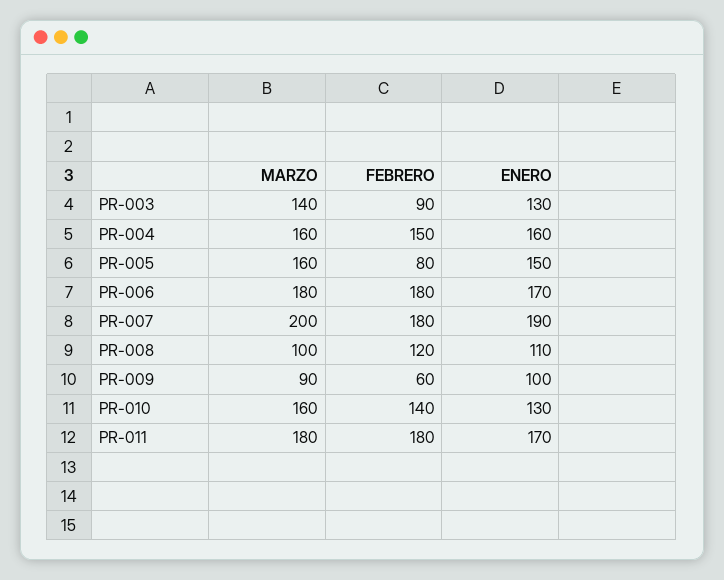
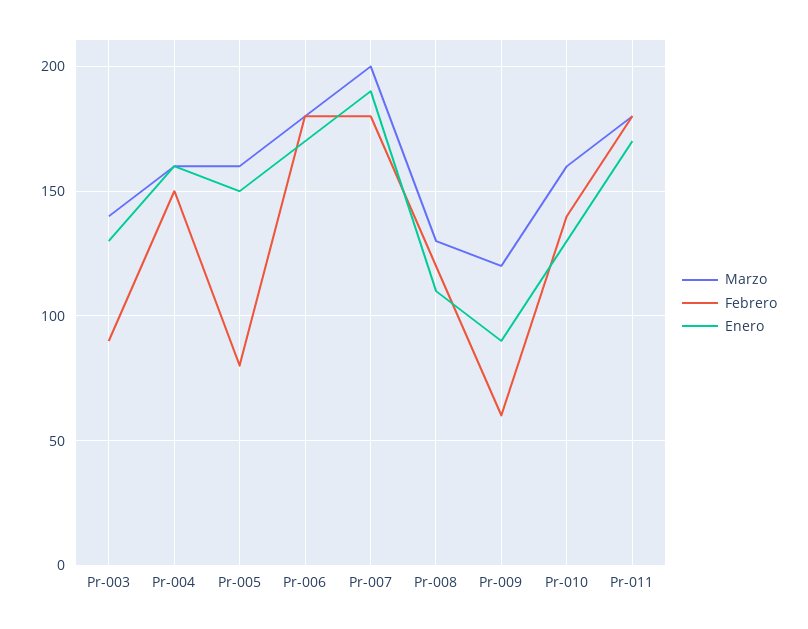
  {
    "MARZO": {
      "PR-003": 140,
      "PR-004": 160,
      "PR-005": 160,
      "PR-006": 180,
      "PR-007": 200,
-     "PR-008": 100,
+     "PR-008": 130,
-     "PR-009": 90,
+     "PR-009": 120,
      "PR-010": 160,
      "PR-011": 180
    },
    "FEBRERO": {
      "PR-003": 90,
      "PR-004": 150,
      "PR-005": 80,
      "PR-006": 180,
      "PR-007": 180,
      "PR-008": 120,
      "PR-009": 60,
      "PR-010": 140,
      "PR-011": 180
    },
    "ENERO": {
      "PR-003": 130,
      "PR-004": 160,
      "PR-005": 150,
      "PR-006": 170,
      "PR-007": 190,
      "PR-008": 110,
-     "PR-009": 100,
+     "PR-009": 90,
      "PR-010": 130,
      "PR-011": 170
    }
  }

